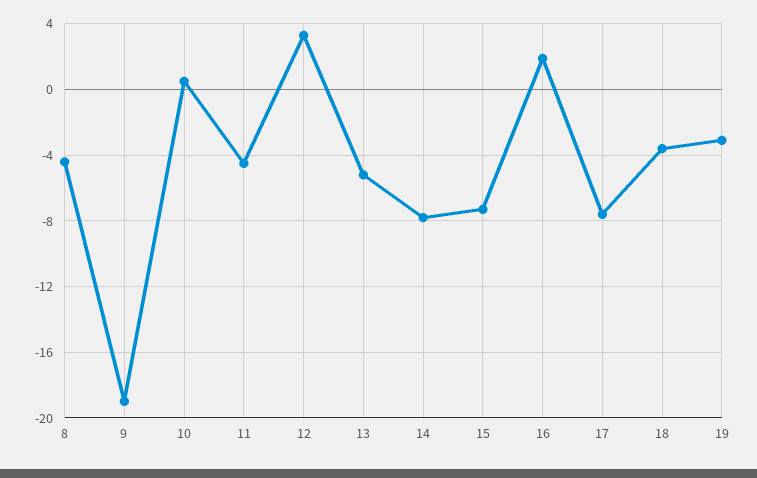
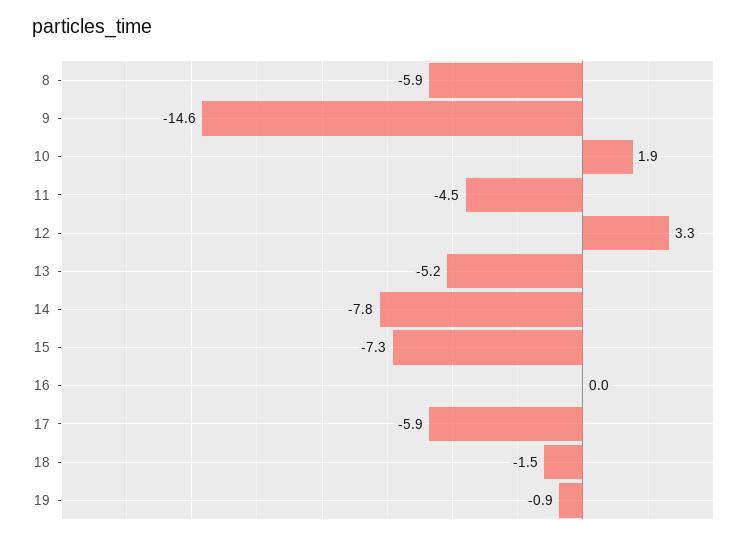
  {
-   "8": -4.5,
+   "8": -5.9,
-   "9": -19,
+   "9": -14.6,
-   "10": 0.5,
+   "10": 1.9,
    "11": -4.5,
    "12": 3.3,
    "13": -5.2,
    "14": -7.8,
    "15": -7.3,
-   "16": 2,
+   "16": 0,
-   "17": -7.5,
+   "17": -5.9,
-   "18": -3.5,
+   "18": -1.5,
-   "19": -3
+   "19": -0.9
  }

